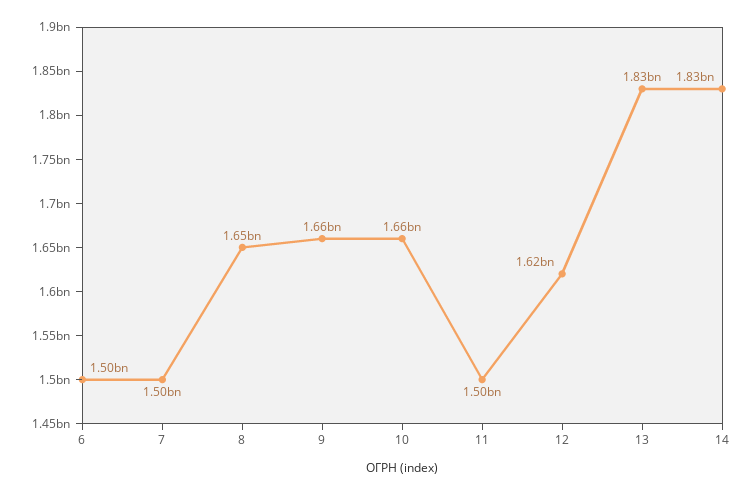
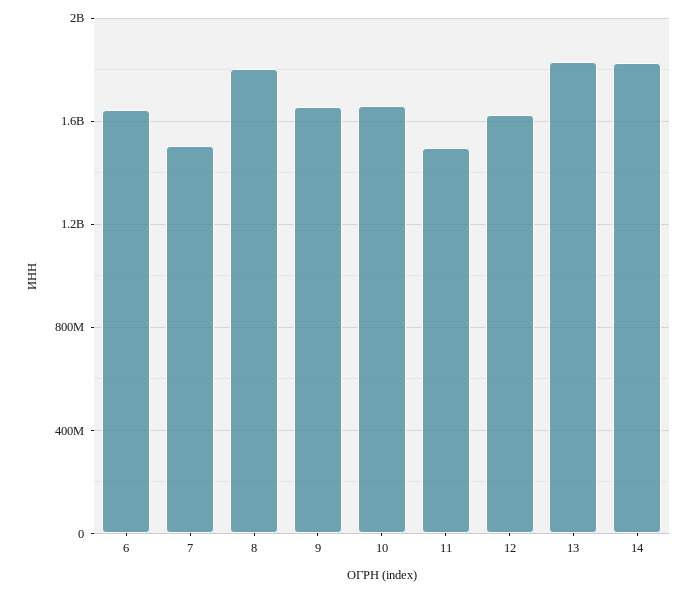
  {
-   "6": 1500000000,
+   "6": 1650000000,
    "7": 1500000000,
-   "8": 1650000000,
+   "8": 1800000000,
    "9": 1660000000,
    "10": 1660000000,
    "11": 1500000000,
    "12": 1620000000,
    "13": 1830000000,
    "14": 1830000000
  }

